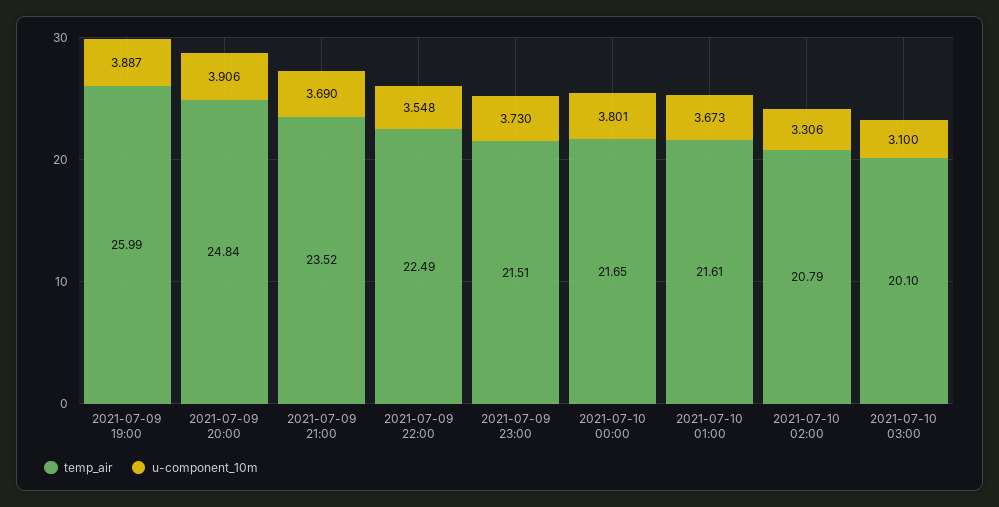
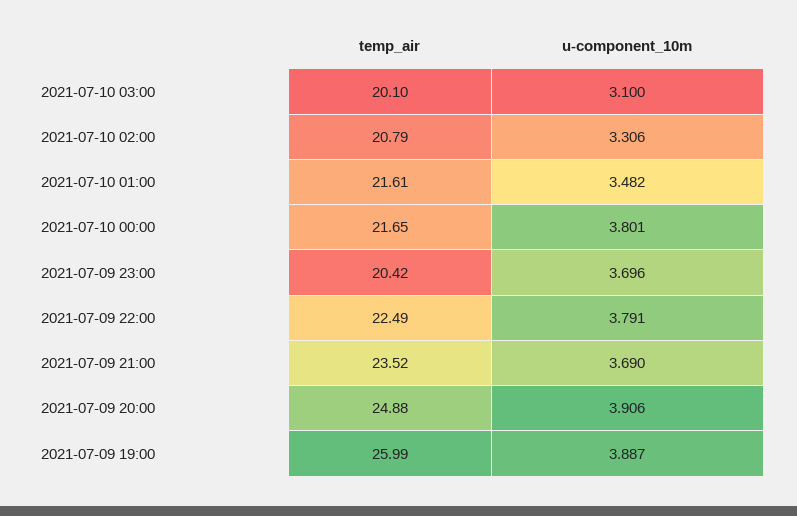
  {
    "temp_air": {
      "2021-07-09 19:00": 25.99,
-     "2021-07-09 20:00": 24.84,
+     "2021-07-09 20:00": 24.88,
      "2021-07-09 21:00": 23.52,
      "2021-07-09 22:00": 22.49,
-     "2021-07-09 23:00": 21.51,
+     "2021-07-09 23:00": 20.42,
      "2021-07-10 00:00": 21.65,
      "2021-07-10 01:00": 21.61,
      "2021-07-10 02:00": 20.79,
      "2021-07-10 03:00": 20.1
    },
    "u-component_10m": {
      "2021-07-09 19:00": 3.887,
      "2021-07-09 20:00": 3.906,
      "2021-07-09 21:00": 3.69,
-     "2021-07-09 22:00": 3.548,
+     "2021-07-09 22:00": 3.791,
-     "2021-07-09 23:00": 3.73,
+     "2021-07-09 23:00": 3.696,
      "2021-07-10 00:00": 3.801,
-     "2021-07-10 01:00": 3.673,
+     "2021-07-10 01:00": 3.482,
      "2021-07-10 02:00": 3.306,
      "2021-07-10 03:00": 3.1
    }
  }

